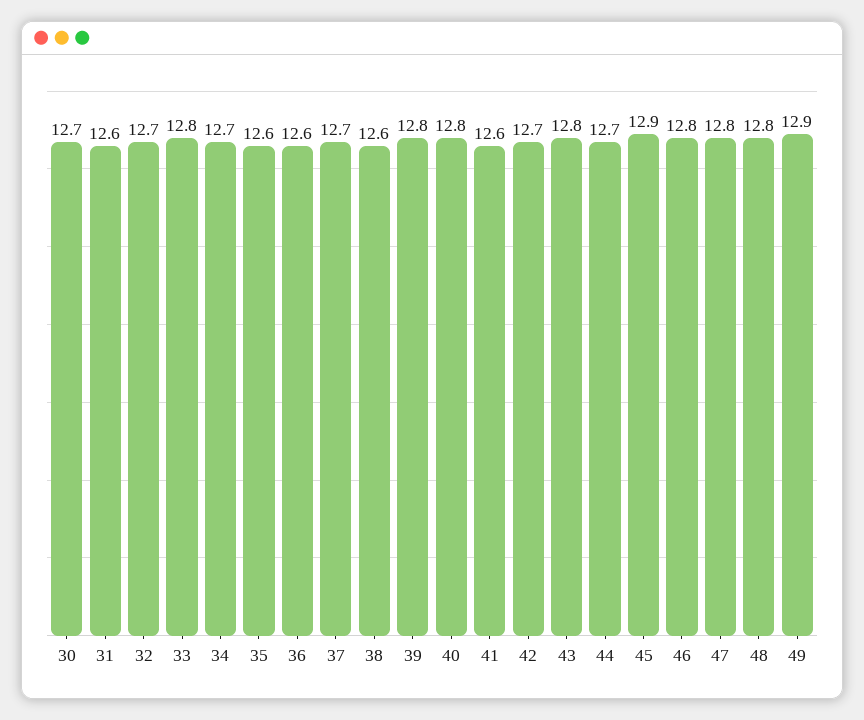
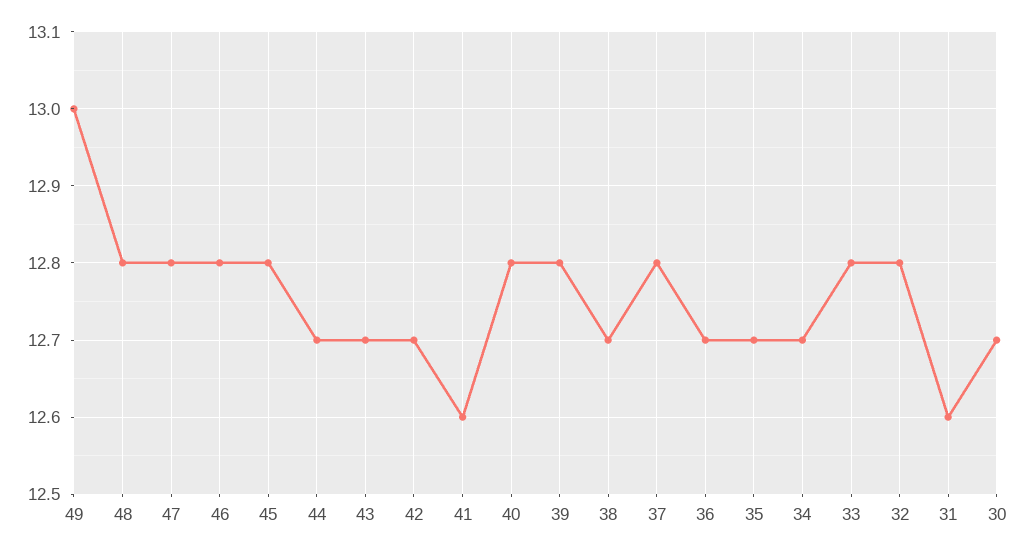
  {
    "30": 12.7,
    "31": 12.6,
-   "32": 12.7,
+   "32": 12.8,
    "33": 12.8,
    "34": 12.7,
-   "35": 12.6,
+   "35": 12.7,
-   "36": 12.6,
+   "36": 12.7,
-   "37": 12.7,
+   "37": 12.8,
-   "38": 12.6,
+   "38": 12.7,
    "39": 12.8,
    "40": 12.8,
    "41": 12.6,
    "42": 12.7,
-   "43": 12.8,
+   "43": 12.7,
    "44": 12.7,
-   "45": 12.9,
+   "45": 12.8,
    "46": 12.8,
    "47": 12.8,
    "48": 12.8,
-   "49": 12.9
+   "49": 13
  }

